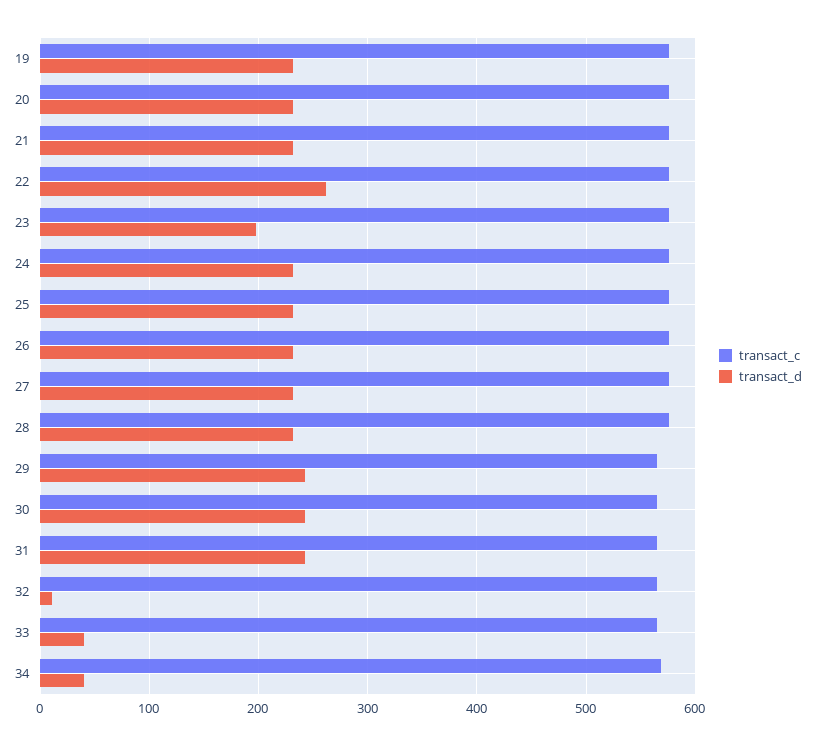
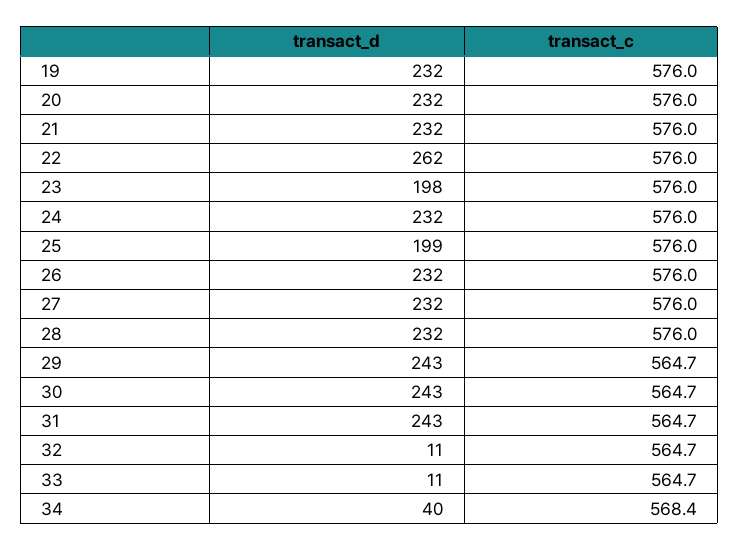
  {
    "transact_c": {
      "19": 576,
      "20": 576,
      "21": 576,
      "22": 576,
      "23": 576,
      "24": 576,
      "25": 576,
      "26": 576,
      "27": 576,
      "28": 576,
      "29": 564.7,
      "30": 564.7,
      "31": 564.7,
      "32": 564.7,
      "33": 564.7,
      "34": 568.4
    },
    "transact_d": {
      "19": 232,
      "20": 232,
      "21": 232,
      "22": 262,
      "23": 198,
      "24": 232,
-     "25": 230,
+     "25": 199,
      "26": 232,
      "27": 232,
      "28": 232,
      "29": 243,
      "30": 243,
      "31": 243,
      "32": 11,
-     "33": 40,
+     "33": 11,
      "34": 40
    }
  }

